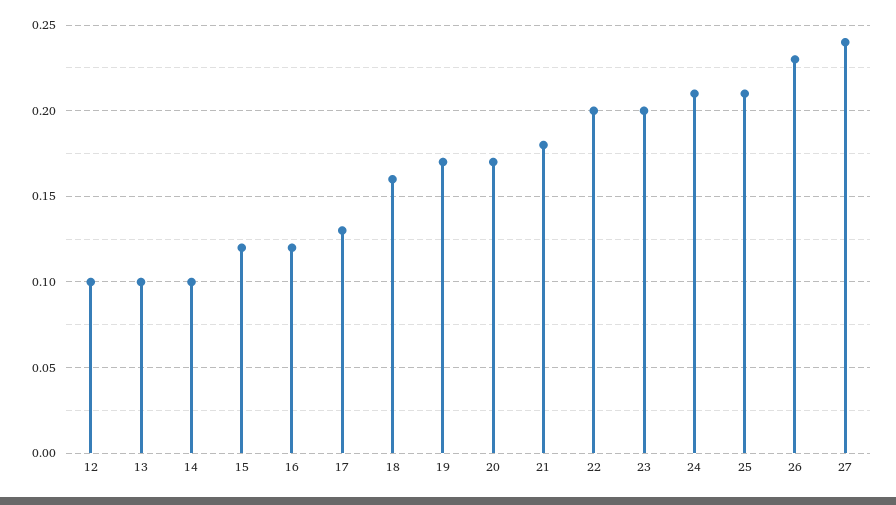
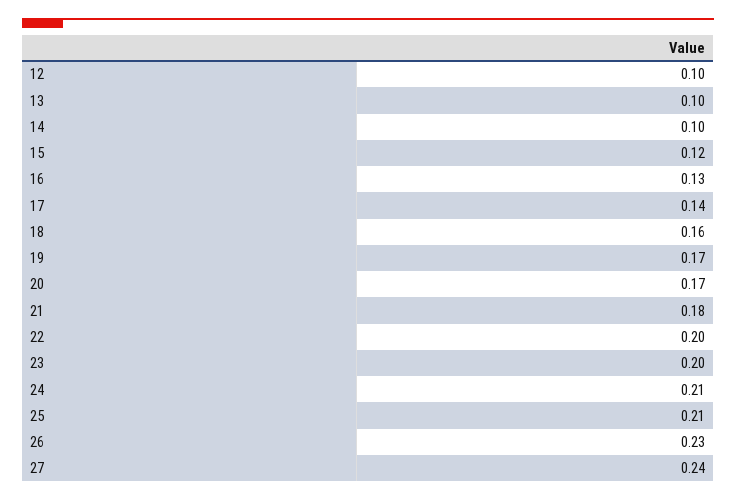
  {
    "12": 0.1,
    "13": 0.1,
    "14": 0.1,
    "15": 0.12,
-   "16": 0.12,
+   "16": 0.13,
-   "17": 0.13,
+   "17": 0.14,
    "18": 0.16,
    "19": 0.17,
    "20": 0.17,
    "21": 0.18,
    "22": 0.2,
    "23": 0.2,
    "24": 0.21,
    "25": 0.21,
    "26": 0.23,
    "27": 0.24
  }

